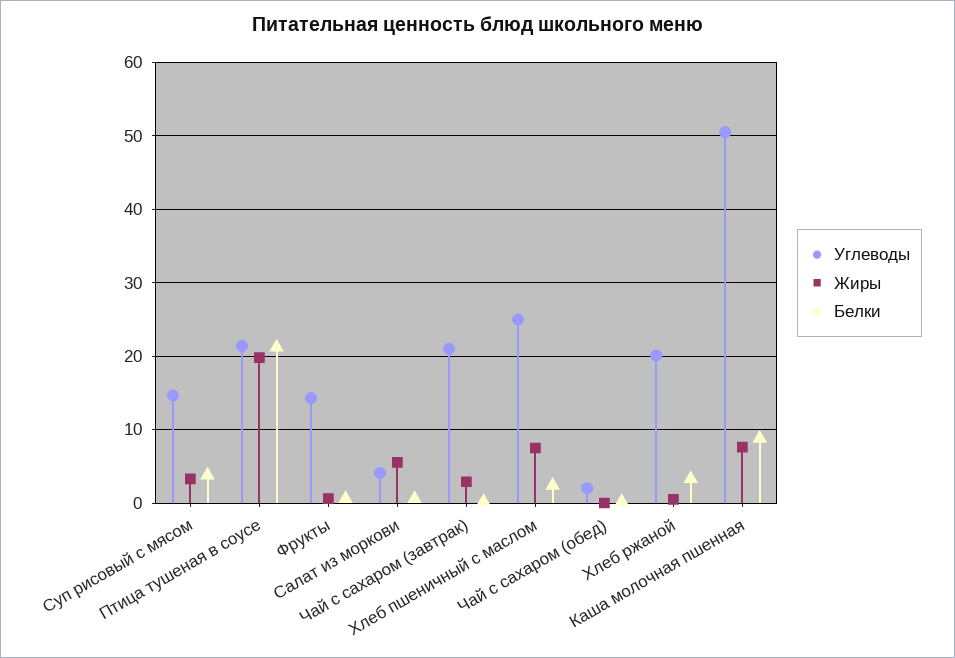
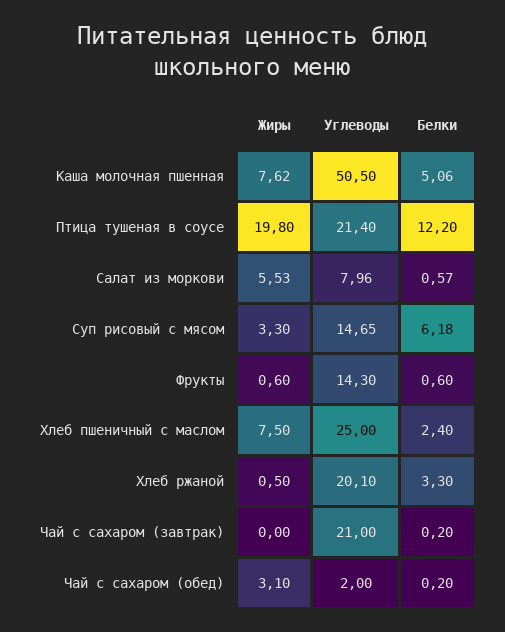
  {
    "Углеводы": {
      "Суп рисовый с мясом": 14.65,
      "Птица тушеная в соусе": 21.4,
      "Фрукты": 14.3,
-     "Салат из моркови": 4,
+     "Салат из моркови": 7.96,
      "Чай с сахаром (завтрак)": 21,
      "Хлеб пшеничный с маслом": 25,
      "Чай с сахаром (обед)": 2,
      "Хлеб ржаной": 20.1,
      "Каша молочная пшенная": 50.5
    },
    "Жиры": {
      "Суп рисовый с мясом": 3.3,
      "Птица тушеная в соусе": 19.8,
      "Фрукты": 0.6,
      "Салат из моркови": 5.53,
-     "Чай с сахаром (завтрак)": 3,
+     "Чай с сахаром (завтрак)": 0,
      "Хлеб пшеничный с маслом": 7.5,
-     "Чай с сахаром (обед)": 0,
+     "Чай с сахаром (обед)": 3.1,
      "Хлеб ржаной": 0.5,
      "Каша молочная пшенная": 7.62
    },
    "Белки": {
-     "Суп рисовый с мясом": 4,
+     "Суп рисовый с мясом": 6.18,
-     "Птица тушеная в соусе": 21,
+     "Птица тушеная в соусе": 12.2,
      "Фрукты": 0.6,
      "Салат из моркови": 0.57,
      "Чай с сахаром (завтрак)": 0.2,
      "Хлеб пшеничный с маслом": 2.4,
      "Чай с сахаром (обед)": 0.2,
      "Хлеб ржаной": 3.3,
-     "Каша молочная пшенная": 9
+     "Каша молочная пшенная": 5.06
    }
  }

